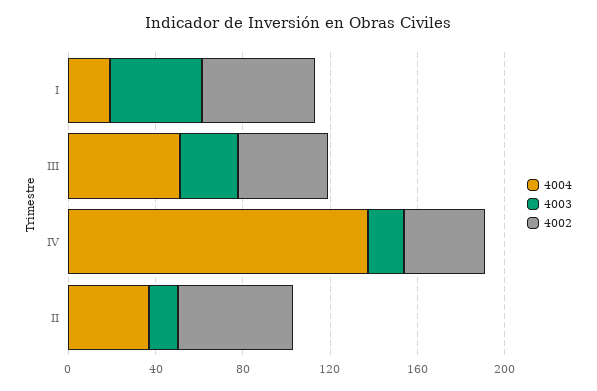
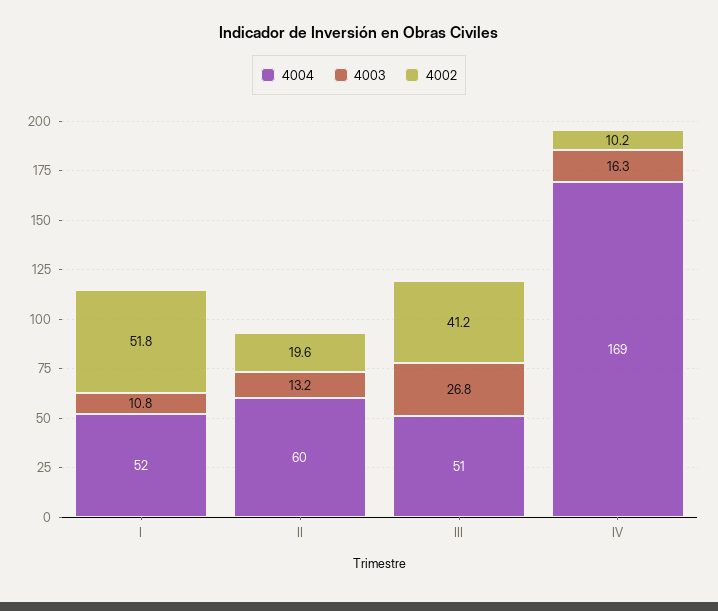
  {
    "4004": {
-     "I": 20,
+     "I": 52,
      "III": 51,
-     "IV": 140,
+     "IV": 169,
-     "II": 40
+     "II": 60
    },
    "4003": {
-     "I": 40,
+     "I": 10.8,
      "III": 26.8,
      "IV": 16.3,
      "II": 13.2
    },
    "4002": {
      "I": 51.8,
      "III": 41.2,
-     "IV": 40,
+     "IV": 10.2,
-     "II": 50
+     "II": 19.6
    }
  }

